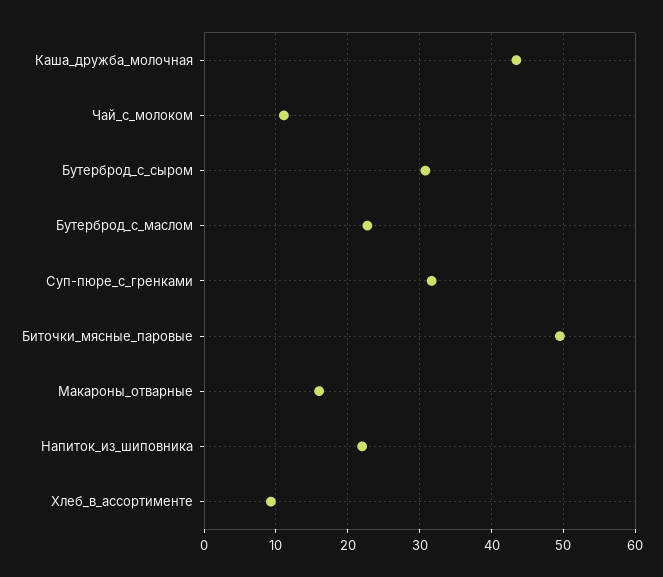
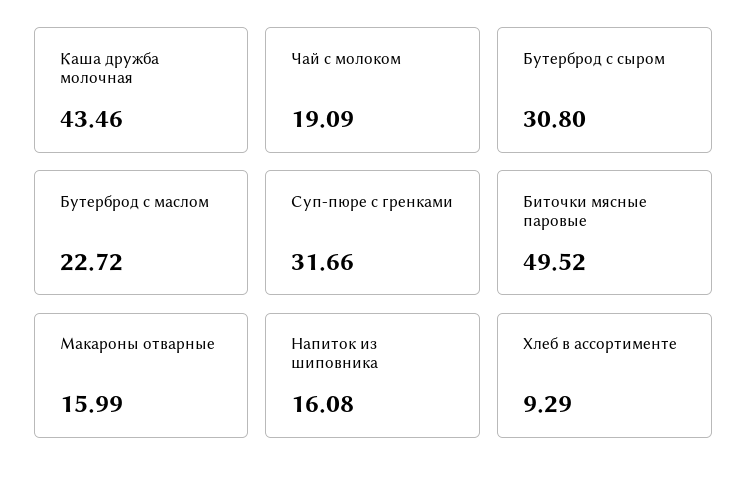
  {
    "Каша_дружба_молочная": 43.46,
-   "Чай_с_молоком": 11,
+   "Чай_с_молоком": 19.09,
    "Бутерброд_с_сыром": 30.8,
    "Бутерброд_с_маслом": 22.72,
    "Суп-пюре_с_гренками": 31.66,
    "Биточки_мясные_паровые": 49.52,
    "Макароны_отварные": 15.99,
-   "Напиток_из_шиповника": 22,
+   "Напиток_из_шиповника": 16.08,
    "Хлеб_в_ассортименте": 9.29
  }

